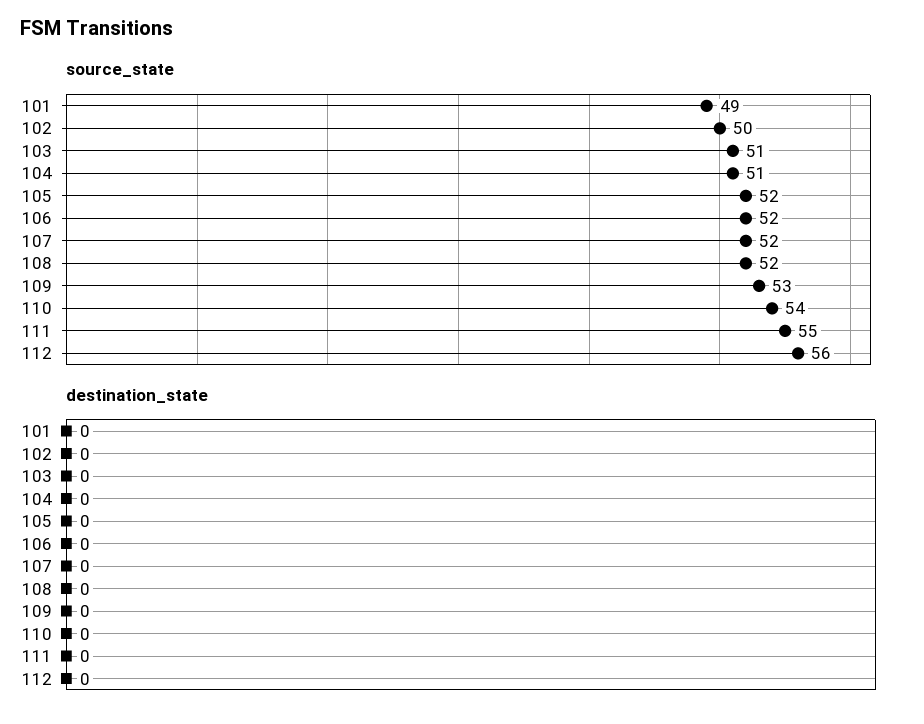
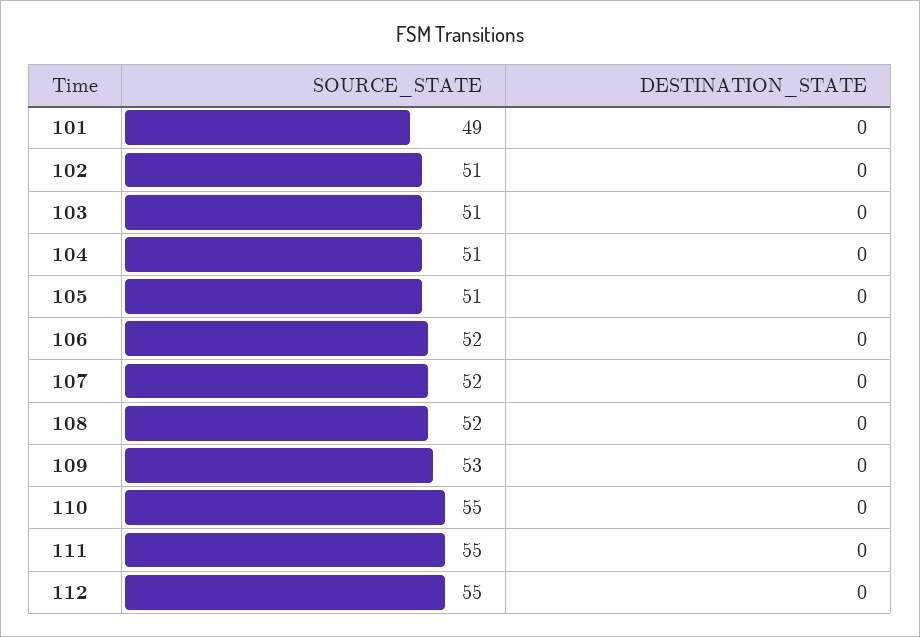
  {
    "source_state": {
      "101": 49,
-     "102": 50,
+     "102": 51,
      "103": 51,
      "104": 51,
-     "105": 52,
+     "105": 51,
      "106": 52,
      "107": 52,
      "108": 52,
      "109": 53,
-     "110": 54,
+     "110": 55,
      "111": 55,
-     "112": 56
+     "112": 55
    },
    "destination_state": {
      "101": 0,
      "102": 0,
      "103": 0,
      "104": 0,
      "105": 0,
      "106": 0,
      "107": 0,
      "108": 0,
      "109": 0,
      "110": 0,
      "111": 0,
      "112": 0
    }
  }

